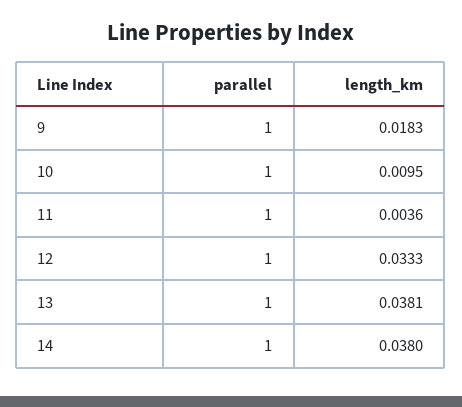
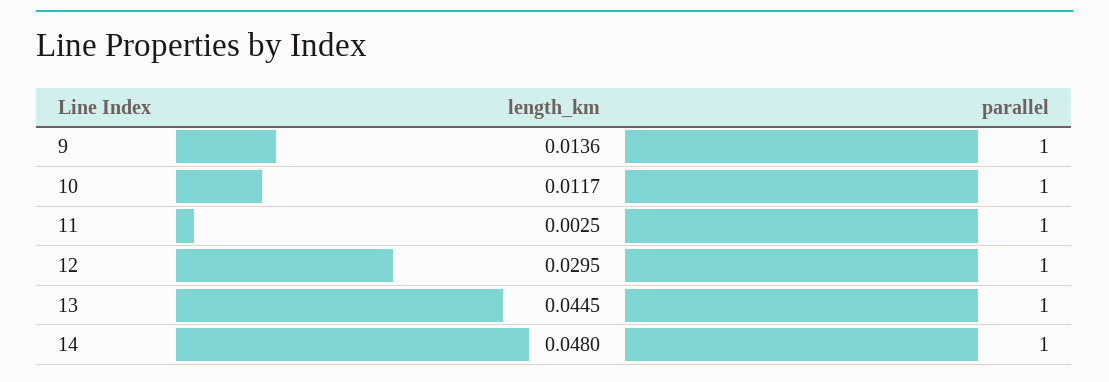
  {
    "parallel": {
      "9": 1,
      "10": 1,
      "11": 1,
      "12": 1,
      "13": 1,
      "14": 1
    },
    "length_km": {
-     "9": 0.0183,
+     "9": 0.0136,
-     "10": 0.0095,
+     "10": 0.0117,
-     "11": 0.0036,
+     "11": 0.0025,
-     "12": 0.0333,
+     "12": 0.0295,
-     "13": 0.0381,
+     "13": 0.0445,
-     "14": 0.038
+     "14": 0.048
    }
  }

